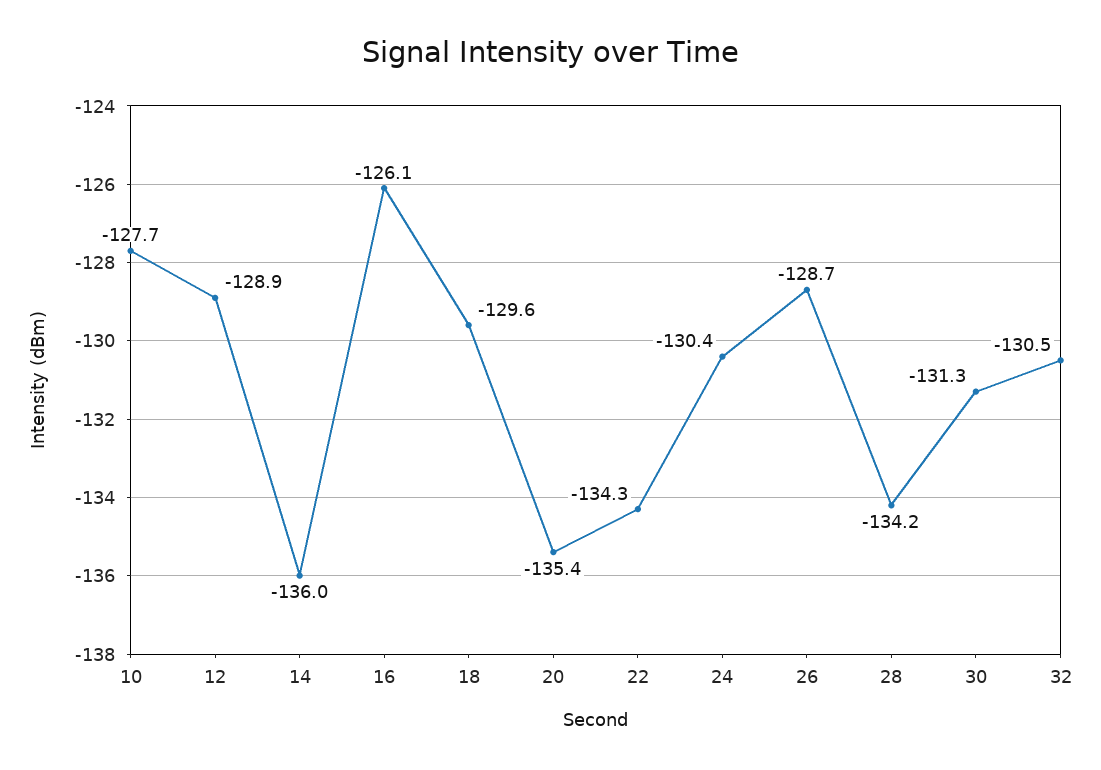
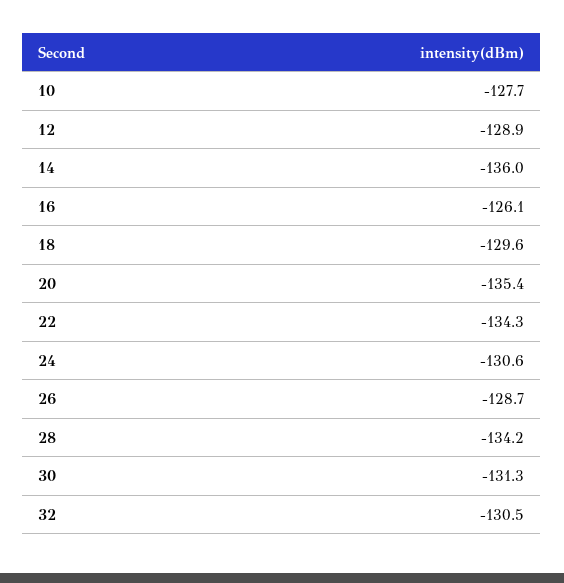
  {
    "10": -127.7,
    "12": -128.9,
    "14": -136,
    "16": -126.1,
    "18": -129.6,
    "20": -135.4,
    "22": -134.3,
-   "24": -130.4,
+   "24": -130.6,
    "26": -128.7,
    "28": -134.2,
    "30": -131.3,
    "32": -130.5
  }

